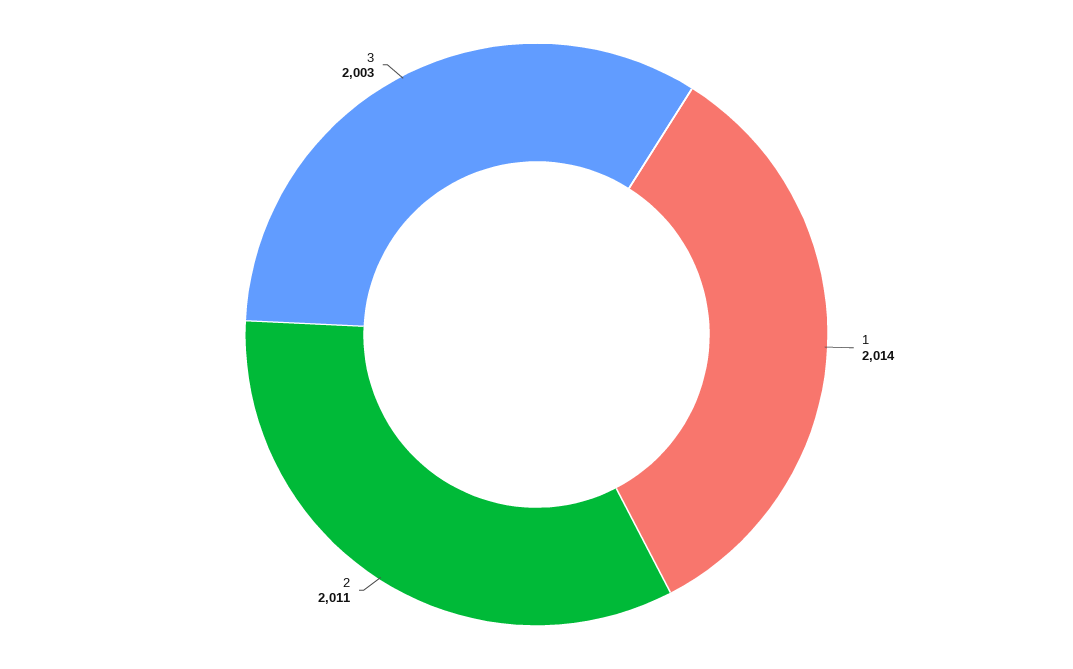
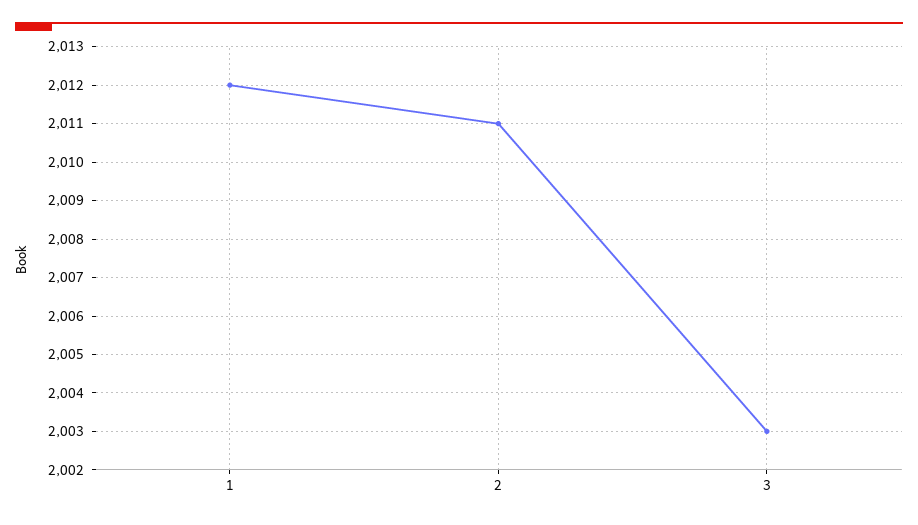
  {
-   "1": 2014,
+   "1": 2012,
    "2": 2011,
    "3": 2003
  }

